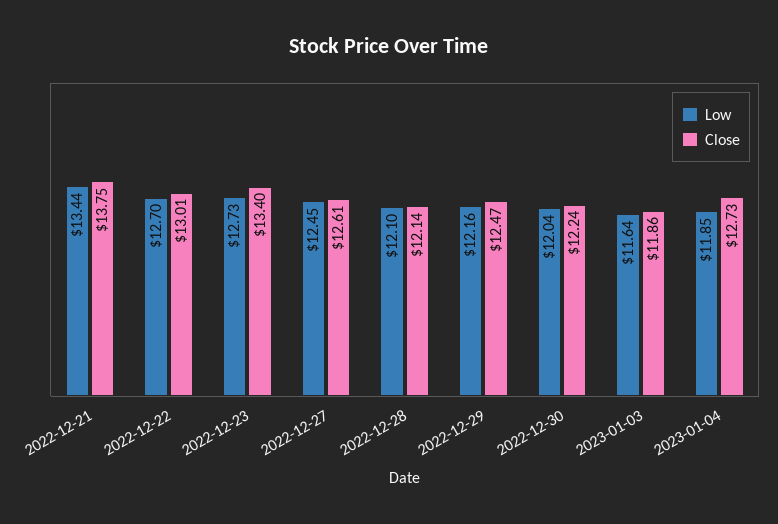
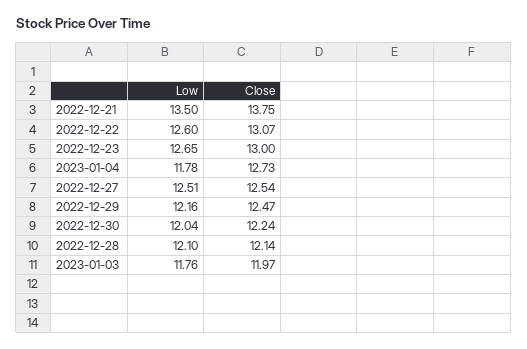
  {
    "Low": {
-     "2022-12-21": 13.44,
+     "2022-12-21": 13.5,
-     "2022-12-22": 12.7,
+     "2022-12-22": 12.6,
-     "2022-12-23": 12.73,
+     "2022-12-23": 12.65,
-     "2022-12-27": 12.45,
+     "2022-12-27": 12.51,
      "2022-12-28": 12.1,
      "2022-12-29": 12.16,
      "2022-12-30": 12.04,
-     "2023-01-03": 11.64,
+     "2023-01-03": 11.76,
-     "2023-01-04": 11.85
+     "2023-01-04": 11.78
    },
    "Close": {
      "2022-12-21": 13.75,
-     "2022-12-22": 13.01,
+     "2022-12-22": 13.07,
-     "2022-12-23": 13.4,
+     "2022-12-23": 13,
-     "2022-12-27": 12.61,
+     "2022-12-27": 12.54,
      "2022-12-28": 12.14,
      "2022-12-29": 12.47,
      "2022-12-30": 12.24,
-     "2023-01-03": 11.86,
+     "2023-01-03": 11.97,
      "2023-01-04": 12.73
    }
  }

